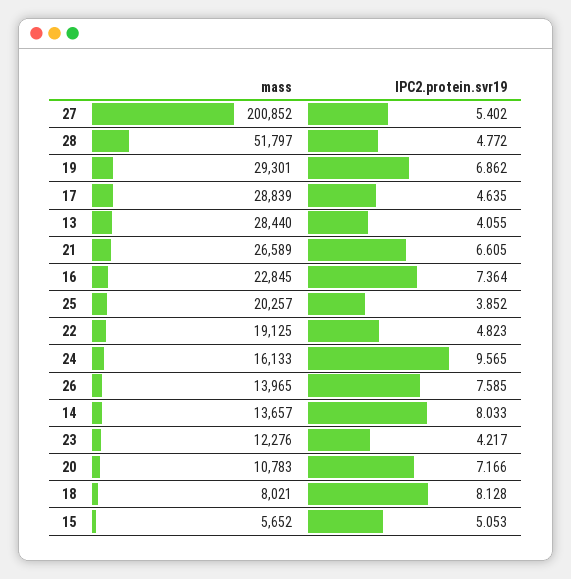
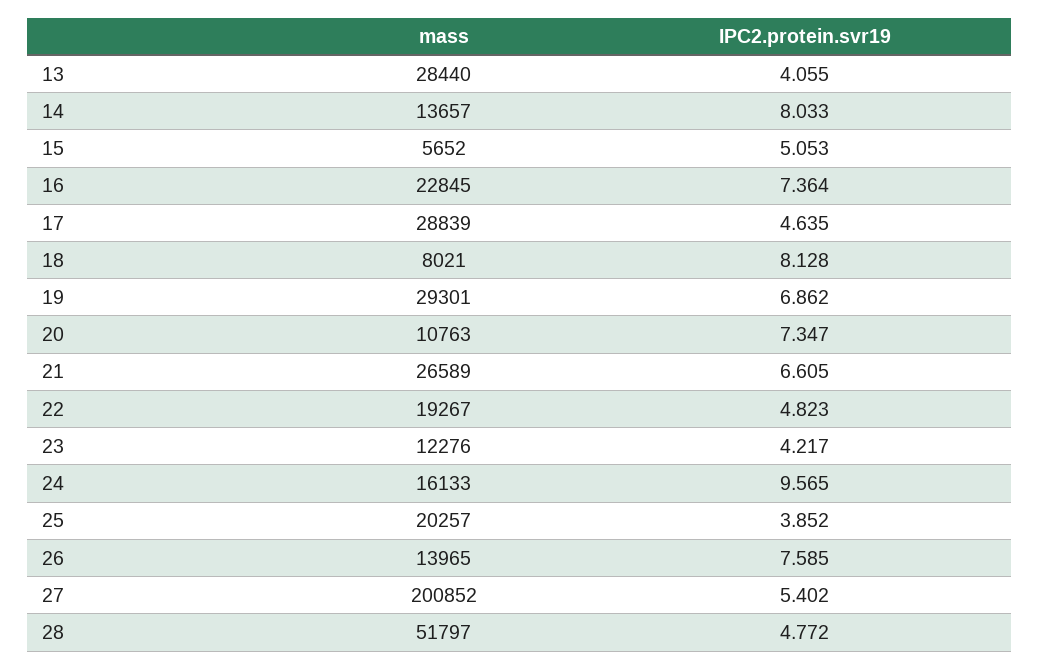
  {
    "mass": {
      "27": 200852,
      "28": 51797,
      "19": 29301,
      "17": 28839,
      "13": 28440,
      "21": 26589,
      "16": 22845,
      "25": 20257,
-     "22": 19125,
+     "22": 19267,
      "24": 16133,
      "26": 13965,
      "14": 13657,
      "23": 12276,
-     "20": 10783,
+     "20": 10763,
      "18": 8021,
      "15": 5652
    },
    "IPC2.protein.svr19": {
      "27": 5.402,
      "28": 4.772,
      "19": 6.862,
      "17": 4.635,
      "13": 4.055,
      "21": 6.605,
      "16": 7.364,
      "25": 3.852,
      "22": 4.823,
      "24": 9.565,
      "26": 7.585,
      "14": 8.033,
      "23": 4.217,
-     "20": 7.166,
+     "20": 7.347,
      "18": 8.128,
      "15": 5.053
    }
  }

